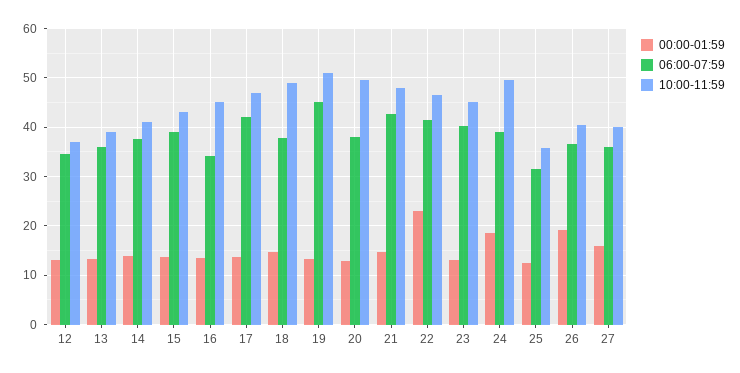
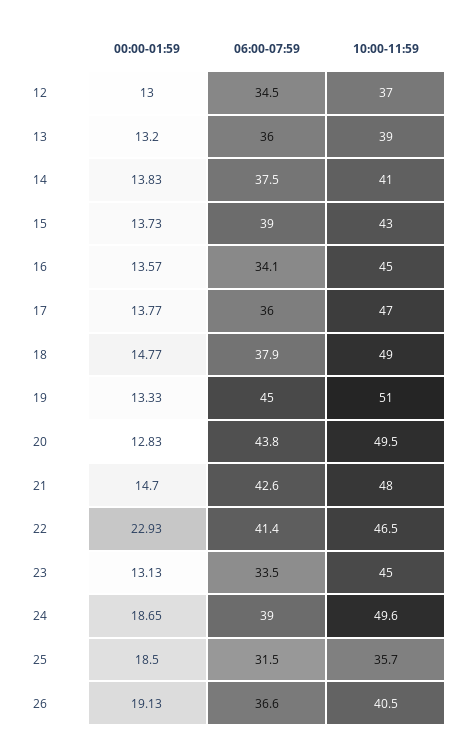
  {
    "00:00-01:59": {
      "12": 13,
      "13": 13.2,
      "14": 13.83,
      "15": 13.73,
      "16": 13.57,
      "17": 13.77,
      "18": 14.77,
      "19": 13.33,
      "20": 12.83,
      "21": 14.7,
      "22": 22.93,
      "23": 13.13,
      "24": 18.65,
-     "25": 12,
+     "25": 18.5,
-     "26": 19.13,
+     "26": 19.13
-     "27": 16
    },
    "06:00-07:59": {
      "12": 34.5,
      "13": 36,
      "14": 37.5,
      "15": 39,
      "16": 34.1,
-     "17": 42,
+     "17": 36,
      "18": 37.9,
      "19": 45,
-     "20": 38,
+     "20": 43.8,
      "21": 42.6,
      "22": 41.4,
-     "23": 40,
+     "23": 33.5,
      "24": 39,
      "25": 31.5,
-     "26": 36.6,
+     "26": 36.6
-     "27": 36
    },
    "10:00-11:59": {
      "12": 37,
      "13": 39,
      "14": 41,
      "15": 43,
      "16": 45,
      "17": 47,
      "18": 49,
      "19": 51,
      "20": 49.5,
      "21": 48,
      "22": 46.5,
      "23": 45,
      "24": 49.6,
      "25": 35.7,
-     "26": 40.5,
+     "26": 40.5
-     "27": 40
    }
  }

